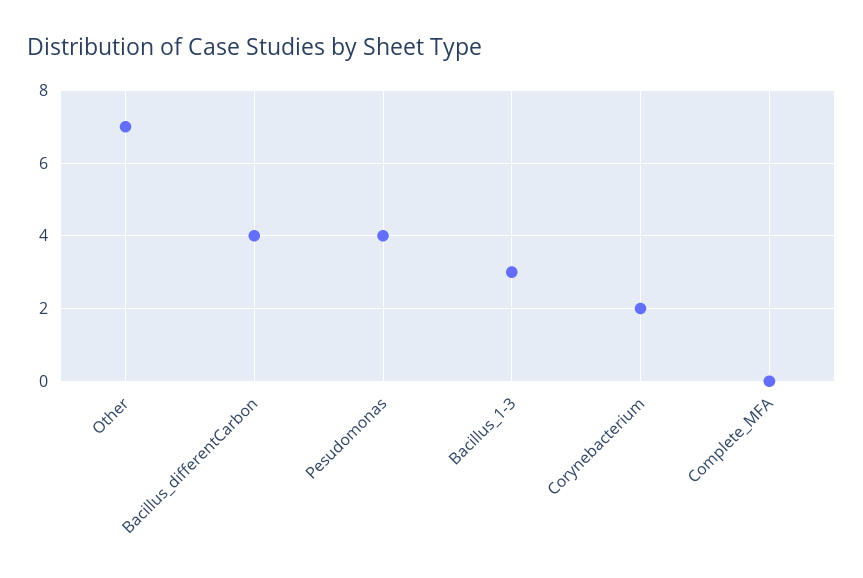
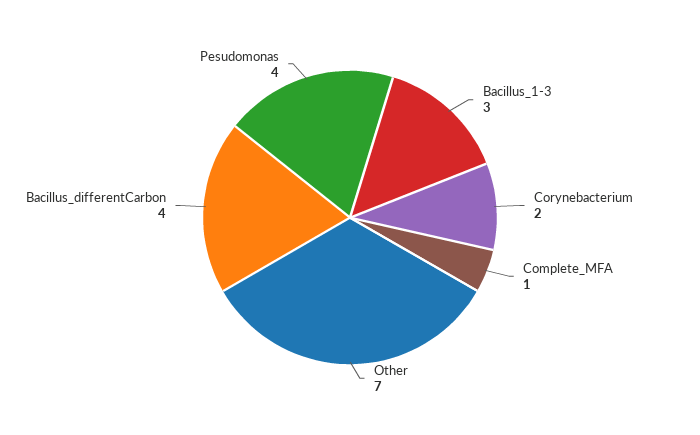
  {
    "Other": 7,
    "Bacillus_differentCarbon": 4,
    "Pesudomonas": 4,
    "Bacillus_1-3": 3,
    "Corynebacterium": 2,
-   "Complete_MFA": 0
+   "Complete_MFA": 1
  }

